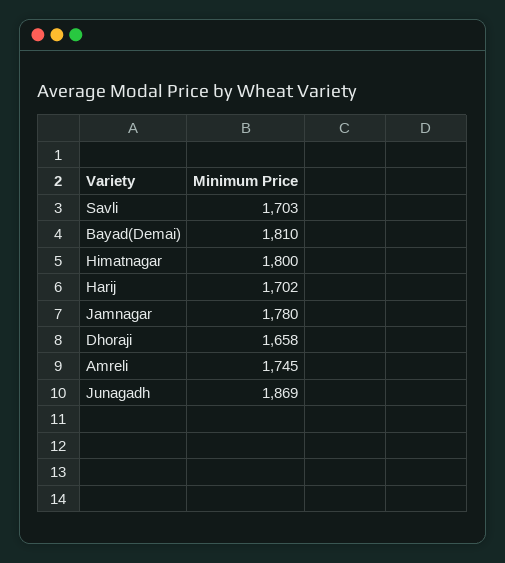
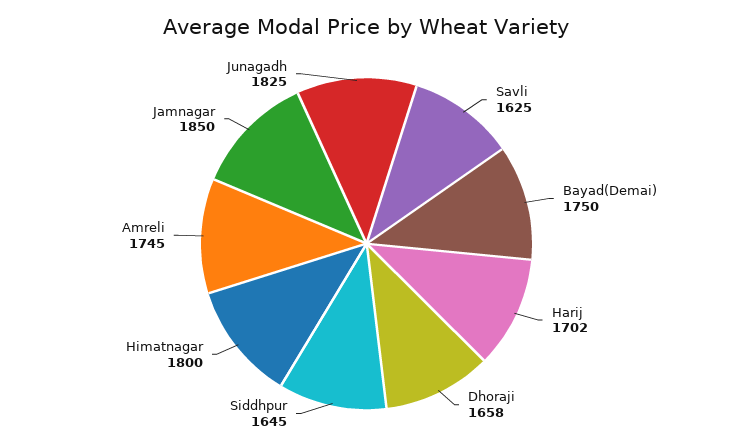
  {
-   "Savli": 1703,
+   "Savli": 1625,
-   "Bayad(Demai)": 1810,
+   "Bayad(Demai)": 1750,
    "Himatnagar": 1800,
    "Harij": 1702,
-   "Jamnagar": 1780,
+   "Jamnagar": 1850,
    "Dhoraji": 1658,
    "Amreli": 1745,
-   "Junagadh": 1869
+   "Junagadh": 1825,
+   "Siddhpur": 1645
  }

